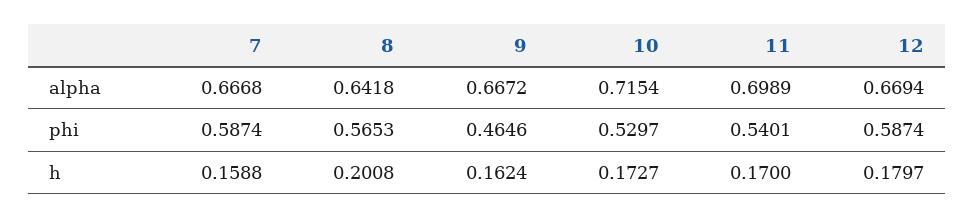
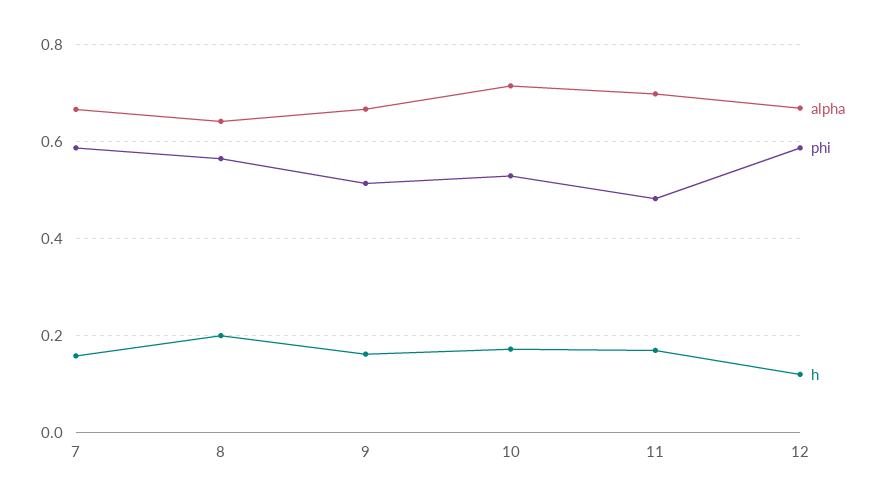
  {
    "alpha": {
      "7": 0.6668,
      "8": 0.6418,
      "9": 0.6672,
      "10": 0.7154,
      "11": 0.6989,
      "12": 0.6694
    },
    "phi": {
      "7": 0.5874,
      "8": 0.5653,
-     "9": 0.4646,
+     "9": 0.52,
      "10": 0.5297,
-     "11": 0.5401,
+     "11": 0.48,
      "12": 0.5874
    },
    "h": {
      "7": 0.1588,
      "8": 0.2008,
      "9": 0.1624,
      "10": 0.1727,
      "11": 0.17,
-     "12": 0.1797
+     "12": 0.12
    }
  }

